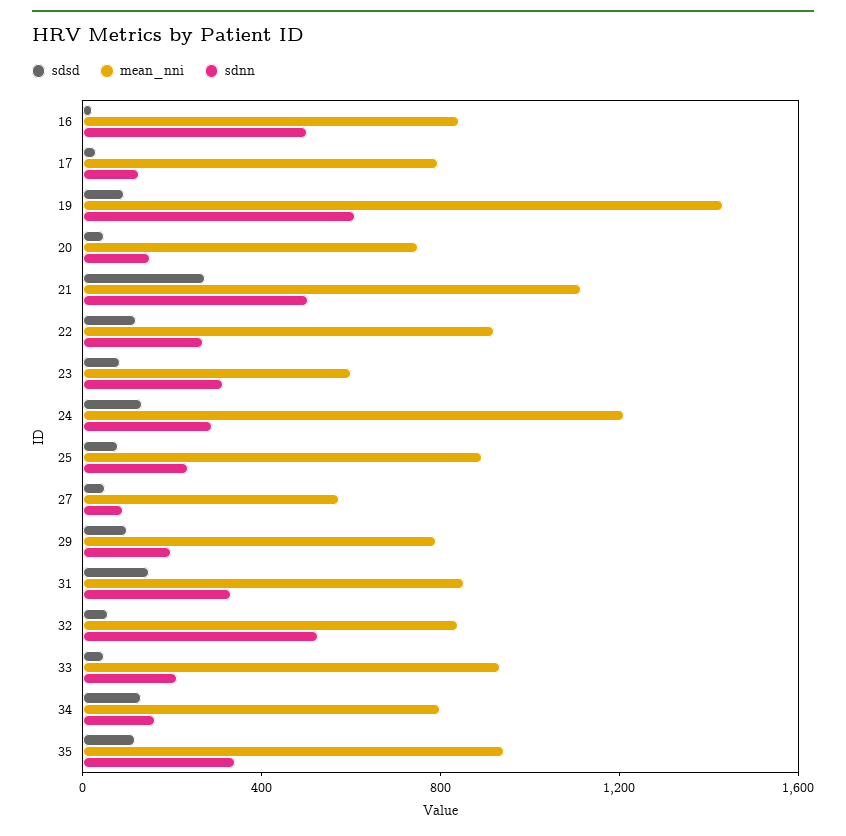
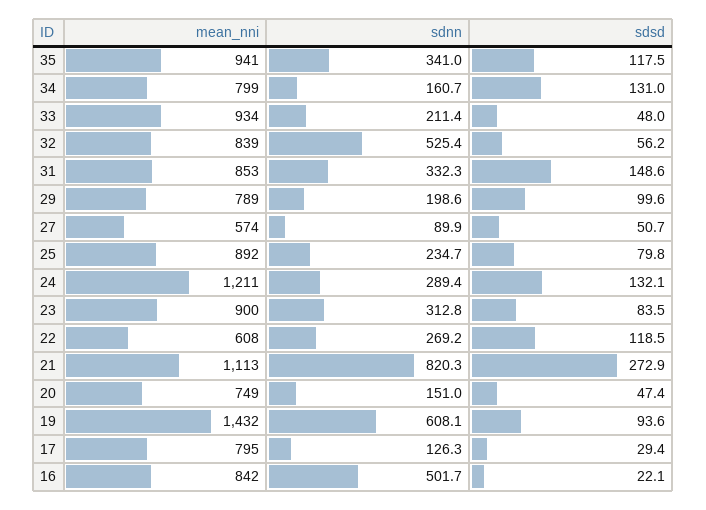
  {
    "sdsd": {
      "16": 22.1,
      "17": 29.4,
      "19": 93.6,
      "20": 47.4,
      "21": 272.9,
      "22": 118.5,
      "23": 83.5,
      "24": 132.1,
      "25": 79.8,
      "27": 50.7,
      "29": 99.6,
      "31": 148.6,
      "32": 56.2,
      "33": 48,
      "34": 131,
      "35": 117.5
    },
    "mean_nni": {
      "16": 842,
      "17": 795,
      "19": 1432,
      "20": 749,
      "21": 1113,
-     "22": 900,
+     "22": 608,
-     "23": 600,
+     "23": 900,
      "24": 1211,
      "25": 892,
      "27": 574,
      "29": 789,
      "31": 853,
      "32": 839,
      "33": 934,
      "34": 799,
      "35": 941
    },
    "sdnn": {
      "16": 501.7,
      "17": 126.3,
      "19": 608.1,
      "20": 151,
-     "21": 500,
+     "21": 820.3,
      "22": 269.2,
      "23": 312.8,
      "24": 289.4,
      "25": 234.7,
      "27": 89.9,
      "29": 198.6,
      "31": 332.3,
      "32": 525.4,
      "33": 211.4,
      "34": 160.7,
      "35": 341
    }
  }

